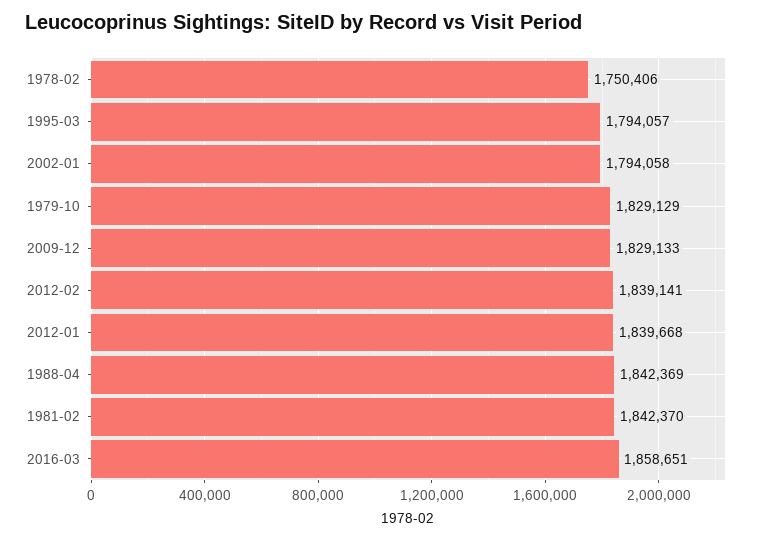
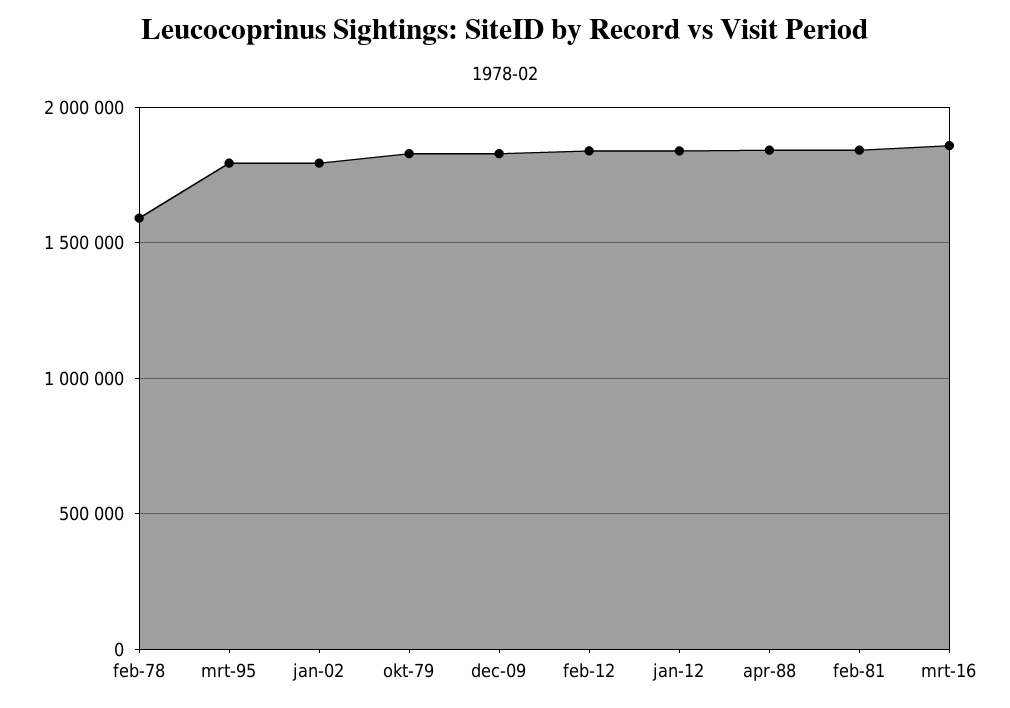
  {
-   "1978-02": 1750406,
+   "1978-02": 1600000,
    "1995-03": 1794057,
    "2002-01": 1794058,
    "1979-10": 1829129,
    "2009-12": 1829133,
    "2012-02": 1839141,
    "2012-01": 1839668,
    "1988-04": 1842369,
    "1981-02": 1842370,
    "2016-03": 1858651
  }

